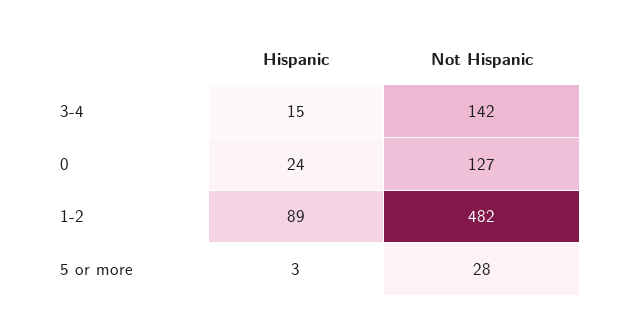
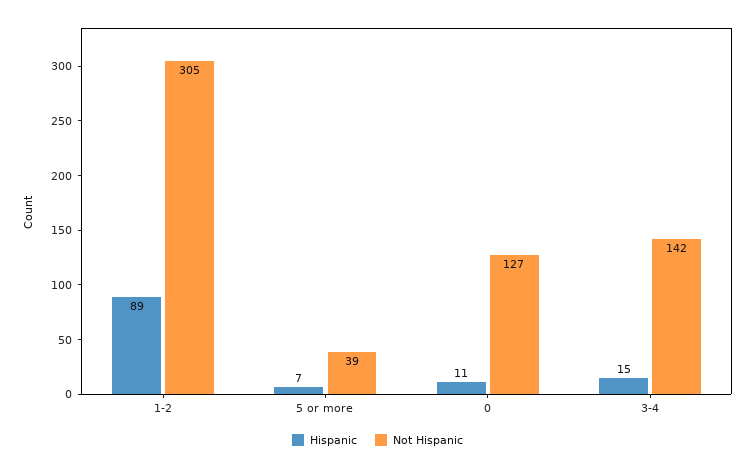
  {
    "Hispanic": {
      "3-4": 15,
-     "0": 24,
+     "0": 11,
      "1-2": 89,
-     "5 or more": 3
+     "5 or more": 7
    },
    "Not Hispanic": {
      "3-4": 142,
      "0": 127,
-     "1-2": 482,
+     "1-2": 305,
-     "5 or more": 28
+     "5 or more": 39
    }
  }

